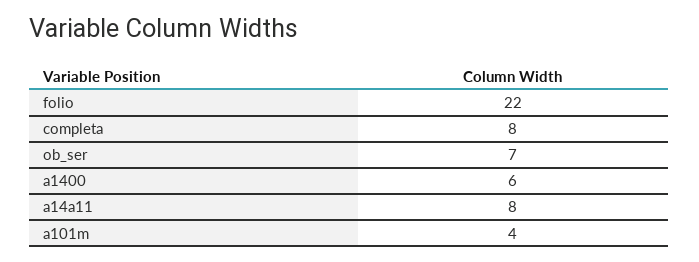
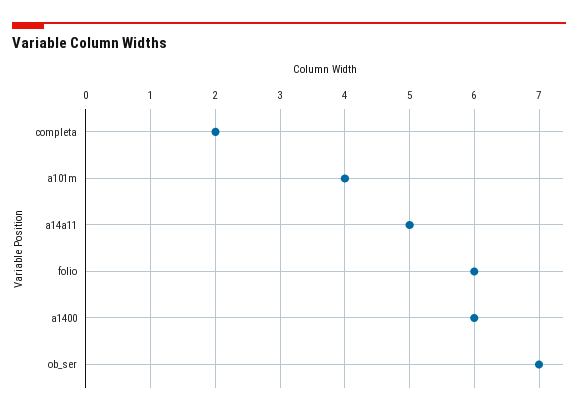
  {
-   "folio": 22,
+   "folio": 6,
-   "completa": 8,
+   "completa": 2,
    "ob_ser": 7,
    "a1400": 6,
-   "a14a11": 8,
+   "a14a11": 5,
    "a101m": 4
  }

